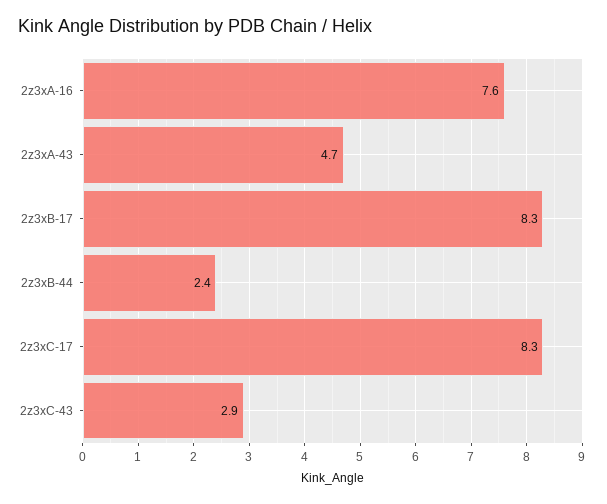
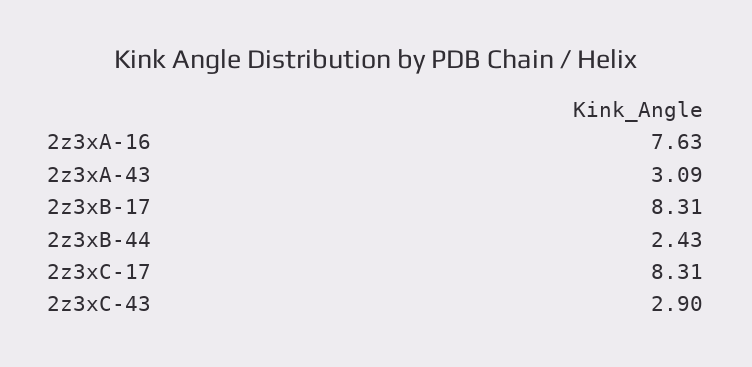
  {
    "2z3xA-16": 7.63,
-   "2z3xA-43": 4.7,
+   "2z3xA-43": 3.09,
    "2z3xB-17": 8.31,
    "2z3xB-44": 2.43,
    "2z3xC-17": 8.31,
    "2z3xC-43": 2.9
  }

